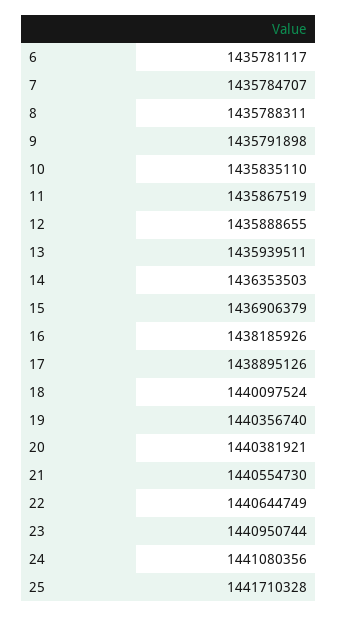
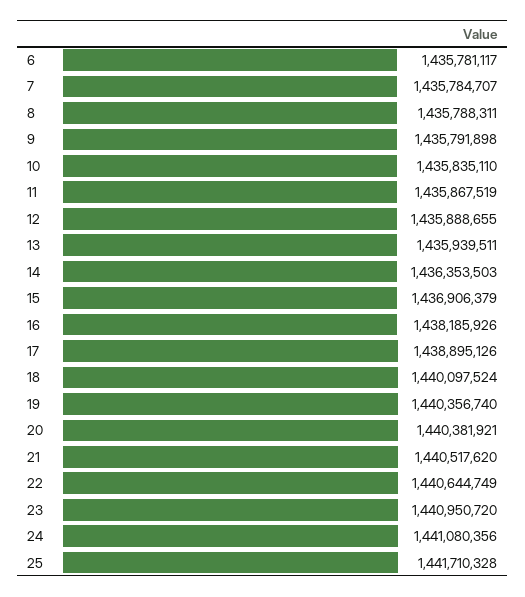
  {
    "6": 1435781117,
    "7": 1435784707,
    "8": 1435788311,
    "9": 1435791898,
    "10": 1435835110,
    "11": 1435867519,
    "12": 1435888655,
    "13": 1435939511,
    "14": 1436353503,
    "15": 1436906379,
    "16": 1438185926,
    "17": 1438895126,
    "18": 1440097524,
    "19": 1440356740,
    "20": 1440381921,
-   "21": 1440554730,
+   "21": 1440517620,
    "22": 1440644749,
-   "23": 1440950744,
+   "23": 1440950720,
    "24": 1441080356,
    "25": 1441710328
  }

